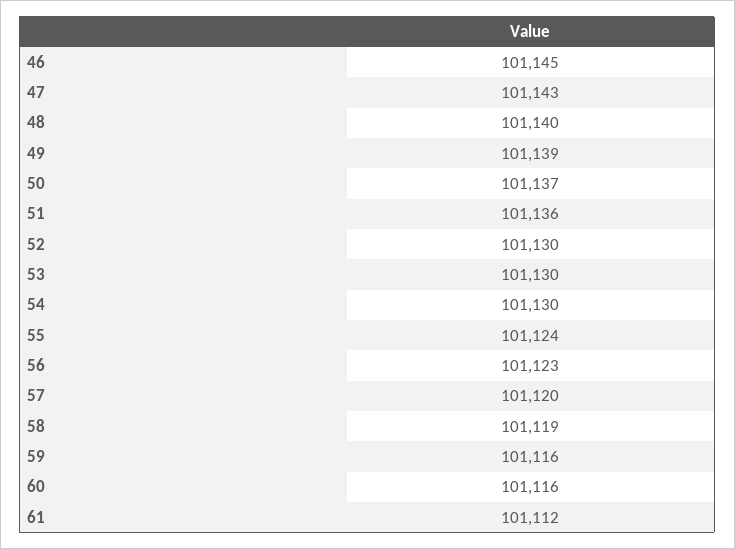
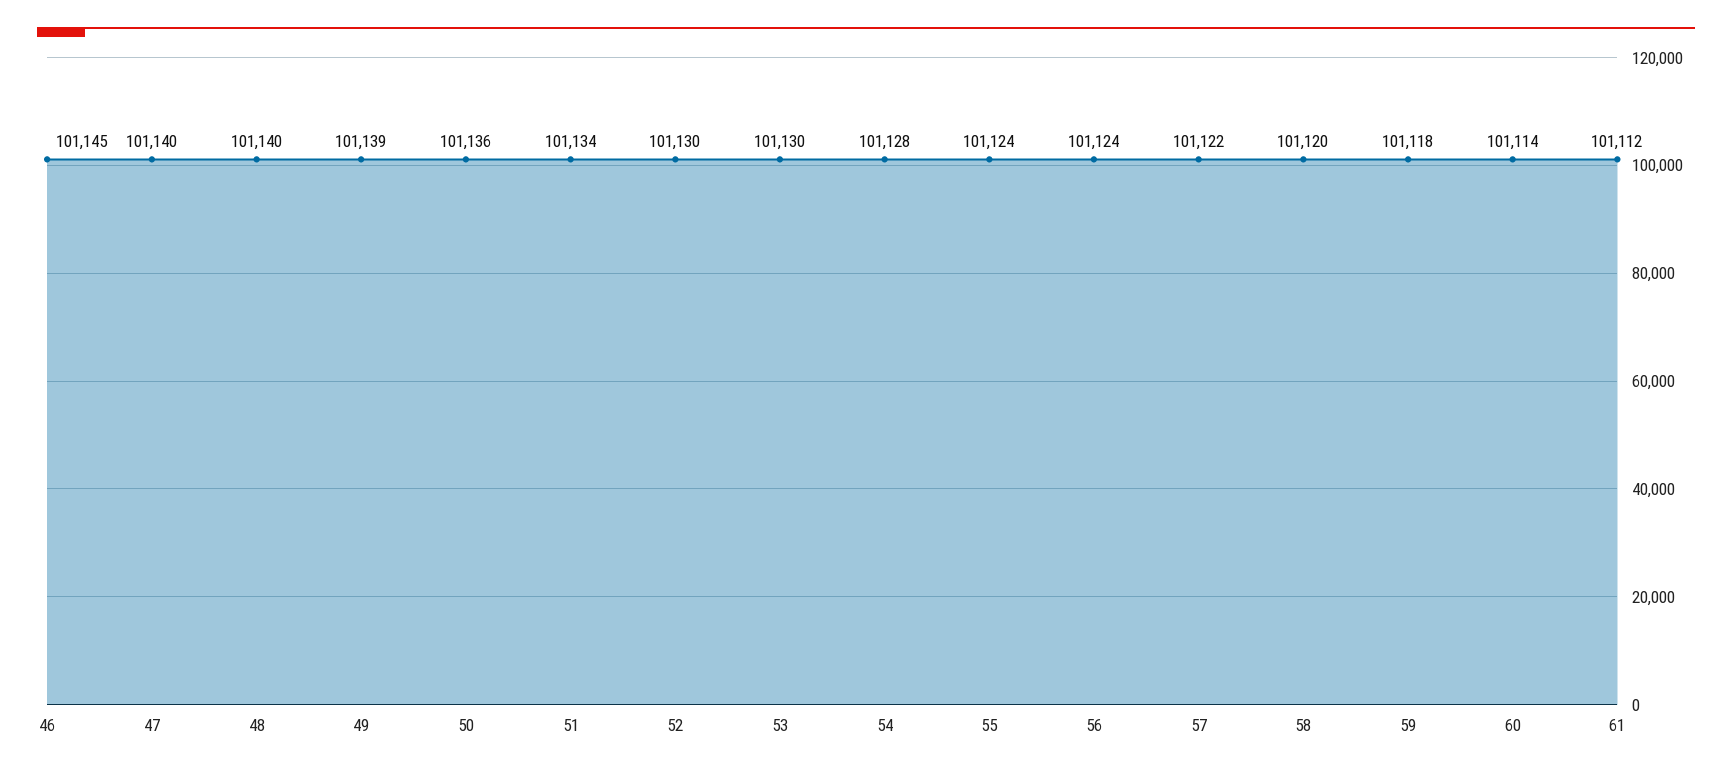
  {
    "46": 101145,
-   "47": 101143,
+   "47": 101140,
    "48": 101140,
    "49": 101139,
-   "50": 101137,
+   "50": 101136,
-   "51": 101136,
+   "51": 101134,
    "52": 101130,
    "53": 101130,
-   "54": 101130,
+   "54": 101128,
    "55": 101124,
-   "56": 101123,
+   "56": 101124,
-   "57": 101120,
+   "57": 101122,
-   "58": 101119,
+   "58": 101120,
-   "59": 101116,
+   "59": 101118,
-   "60": 101116,
+   "60": 101114,
    "61": 101112
  }

